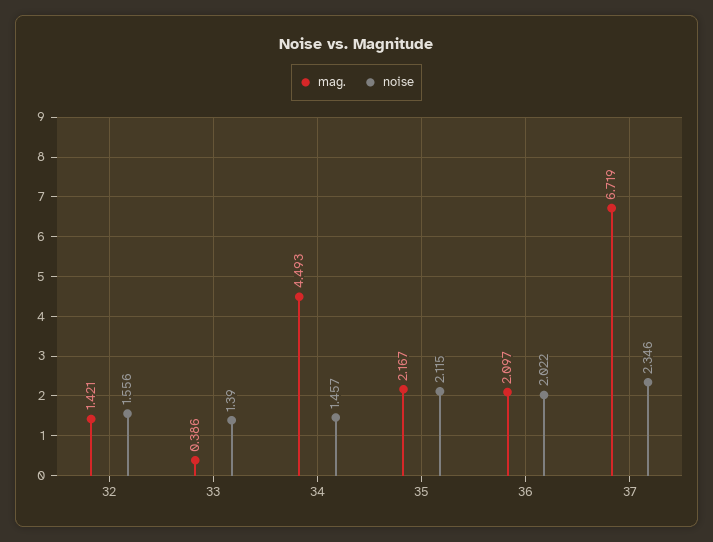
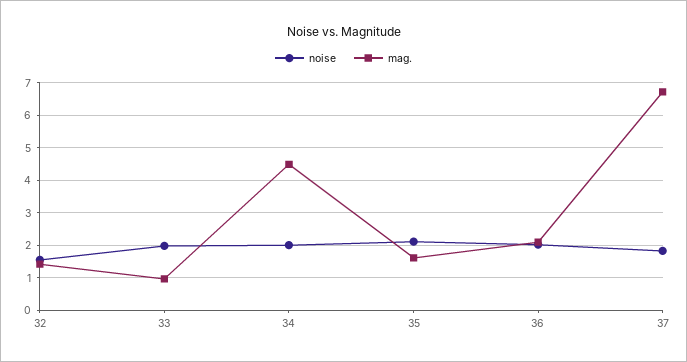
  {
    "mag.": {
      "32": 1.421,
-     "33": 0.386,
+     "33": 1,
      "34": 4.493,
-     "35": 2.167,
+     "35": 1.6,
      "36": 2.097,
      "37": 6.719
    },
    "noise": {
      "32": 1.556,
-     "33": 1.39,
+     "33": 2,
-     "34": 1.457,
+     "34": 2,
      "35": 2.115,
      "36": 2.022,
-     "37": 2.346
+     "37": 1.8
    }
  }

